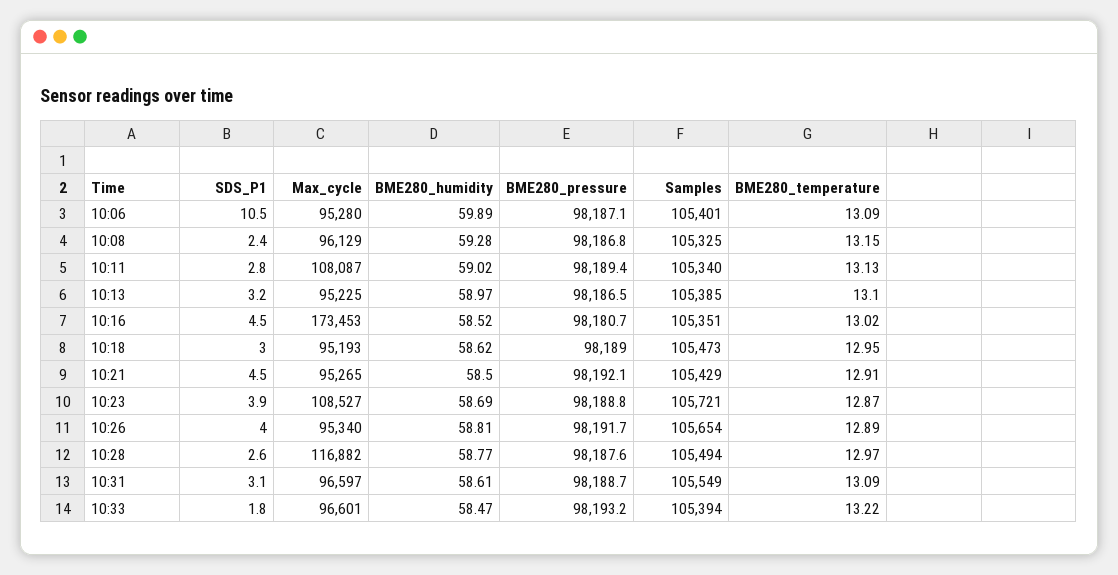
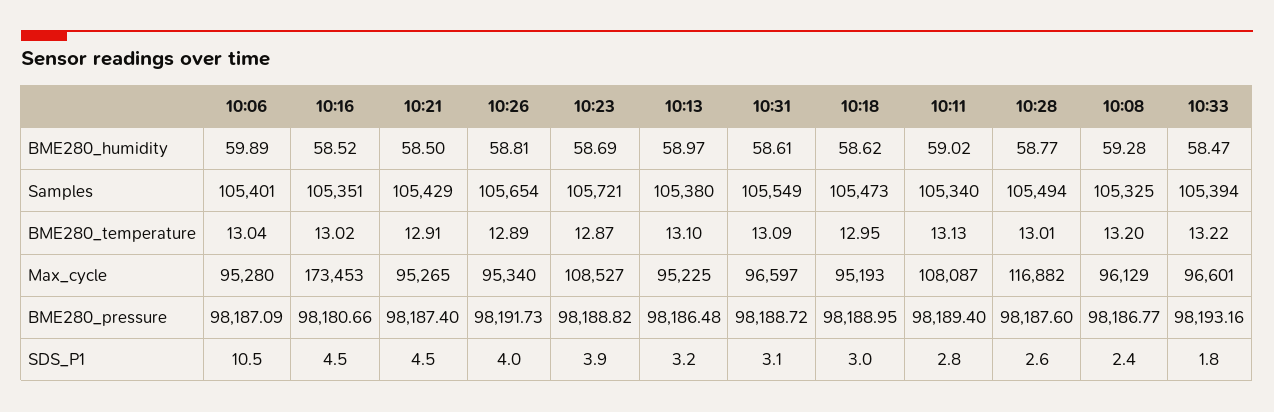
  {
    "SDS_P1": {
      "10:06": 10.5,
      "10:08": 2.4,
      "10:11": 2.8,
      "10:13": 3.2,
      "10:16": 4.5,
      "10:18": 3,
      "10:21": 4.5,
      "10:23": 3.9,
      "10:26": 4,
      "10:28": 2.6,
      "10:31": 3.1,
      "10:33": 1.8
    },
    "Max_cycle": {
      "10:06": 95280,
      "10:08": 96129,
      "10:11": 108087,
      "10:13": 95225,
      "10:16": 173453,
      "10:18": 95193,
      "10:21": 95265,
      "10:23": 108527,
      "10:26": 95340,
      "10:28": 116882,
      "10:31": 96597,
      "10:33": 96601
    },
    "BME280_humidity": {
      "10:06": 59.89,
      "10:08": 59.28,
      "10:11": 59.02,
      "10:13": 58.97,
      "10:16": 58.52,
      "10:18": 58.62,
      "10:21": 58.5,
      "10:23": 58.69,
      "10:26": 58.81,
      "10:28": 58.77,
      "10:31": 58.61,
      "10:33": 58.47
    },
    "BME280_pressure": {
      "10:06": 98187.09,
      "10:08": 98186.77,
      "10:11": 98189.4,
      "10:13": 98186.48,
      "10:16": 98180.66,
      "10:18": 98188.95,
-     "10:21": 98192.1,
+     "10:21": 98187.4,
      "10:23": 98188.82,
      "10:26": 98191.73,
      "10:28": 98187.6,
      "10:31": 98188.72,
      "10:33": 98193.16
    },
    "Samples": {
      "10:06": 105401,
      "10:08": 105325,
      "10:11": 105340,
-     "10:13": 105385,
+     "10:13": 105380,
      "10:16": 105351,
      "10:18": 105473,
      "10:21": 105429,
      "10:23": 105721,
      "10:26": 105654,
      "10:28": 105494,
      "10:31": 105549,
      "10:33": 105394
    },
    "BME280_temperature": {
-     "10:06": 13.09,
+     "10:06": 13.04,
-     "10:08": 13.15,
+     "10:08": 13.2,
      "10:11": 13.13,
      "10:13": 13.1,
      "10:16": 13.02,
      "10:18": 12.95,
      "10:21": 12.91,
      "10:23": 12.87,
      "10:26": 12.89,
-     "10:28": 12.97,
+     "10:28": 13.01,
      "10:31": 13.09,
      "10:33": 13.22
    }
  }

